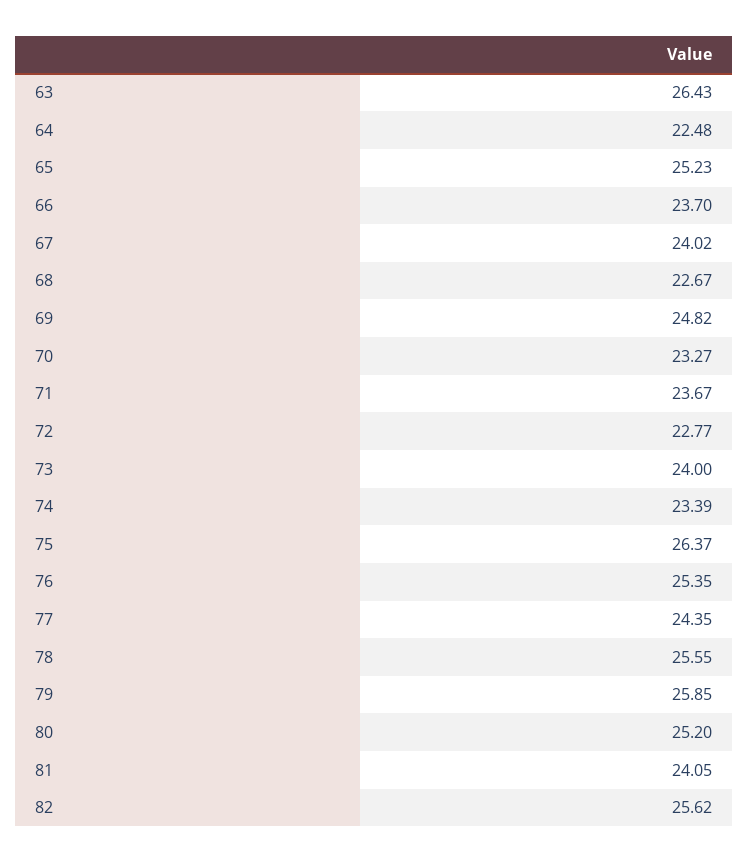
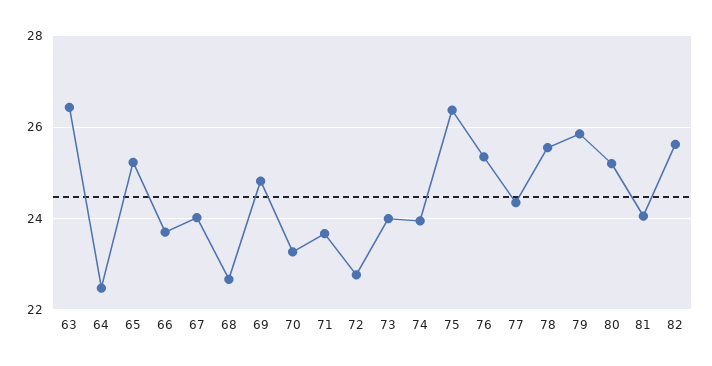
  {
    "63": 26.43,
    "64": 22.48,
    "65": 25.23,
    "66": 23.7,
    "67": 24.02,
    "68": 22.67,
    "69": 24.82,
    "70": 23.27,
    "71": 23.67,
    "72": 22.77,
    "73": 24,
-   "74": 23.39,
+   "74": 24,
    "75": 26.37,
    "76": 25.35,
    "77": 24.35,
    "78": 25.55,
    "79": 25.85,
    "80": 25.2,
    "81": 24.05,
    "82": 25.62
  }

